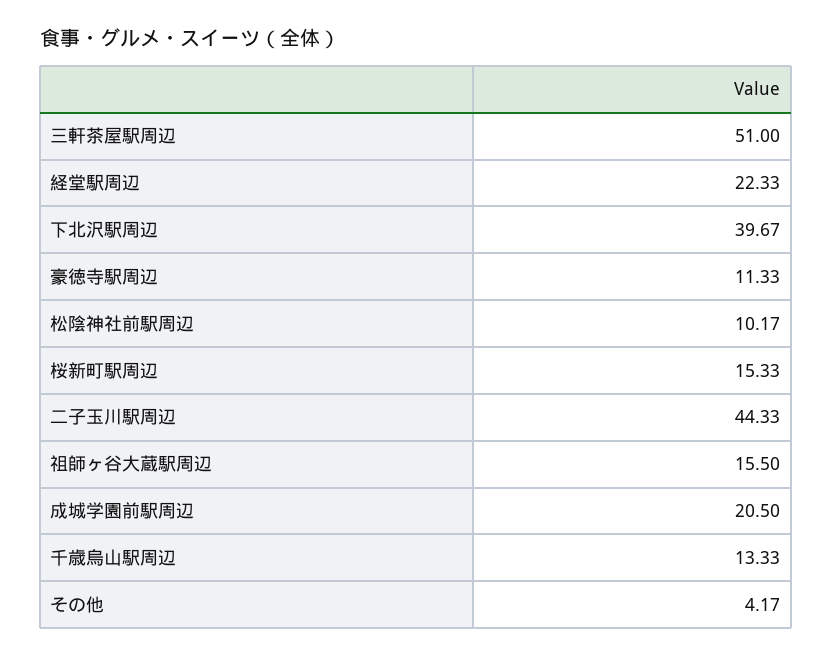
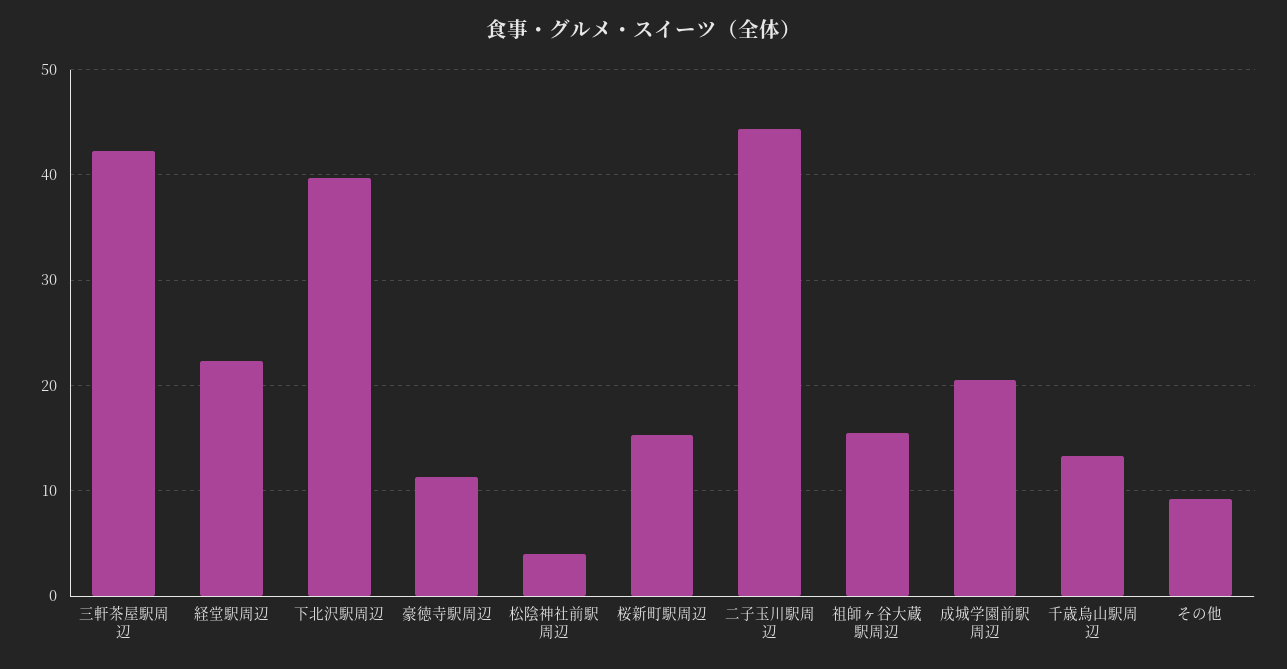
  {
-   "三軒茶屋駅周辺": 51,
+   "三軒茶屋駅周辺": 42,
    "経堂駅周辺": 22.33,
    "下北沢駅周辺": 39.67,
    "豪徳寺駅周辺": 11.33,
-   "松陰神社前駅周辺": 10.17,
+   "松陰神社前駅周辺": 4,
    "桜新町駅周辺": 15.33,
    "二子玉川駅周辺": 44.33,
    "祖師ヶ谷大蔵駅周辺": 15.5,
    "成城学園前駅周辺": 20.5,
    "千歳烏山駅周辺": 13.33,
-   "その他": 4.17
+   "その他": 9
  }

